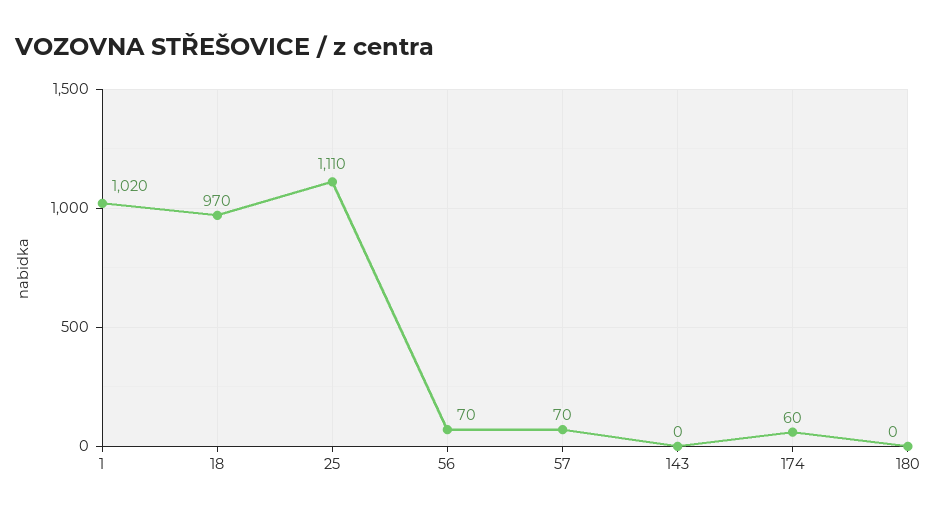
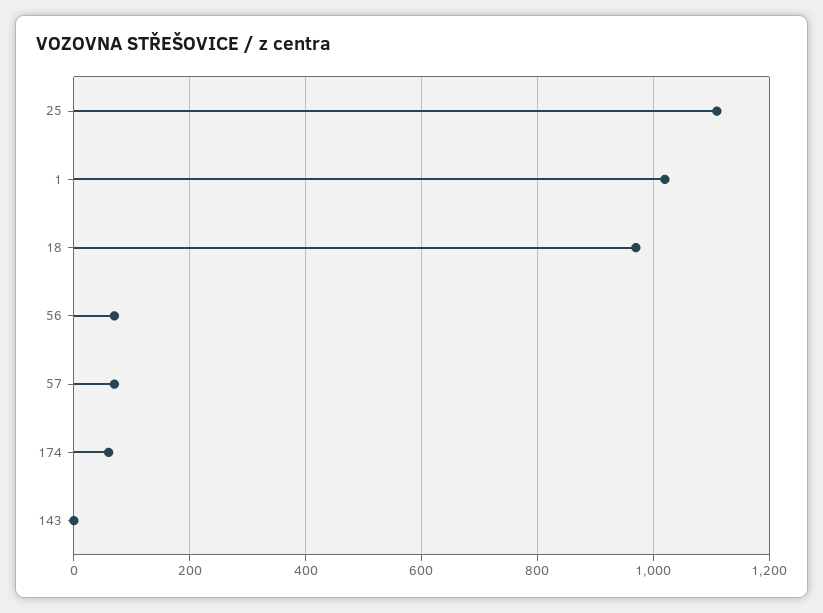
  {
    "1": 1020,
    "18": 970,
    "25": 1110,
    "56": 70,
    "57": 70,
    "143": 0,
-   "174": 60,
+   "174": 60
-   "180": 0
  }

